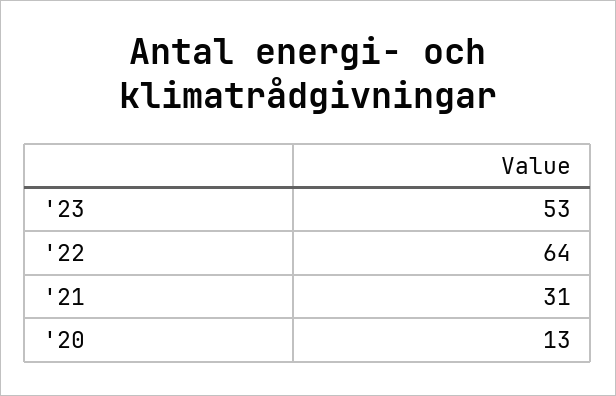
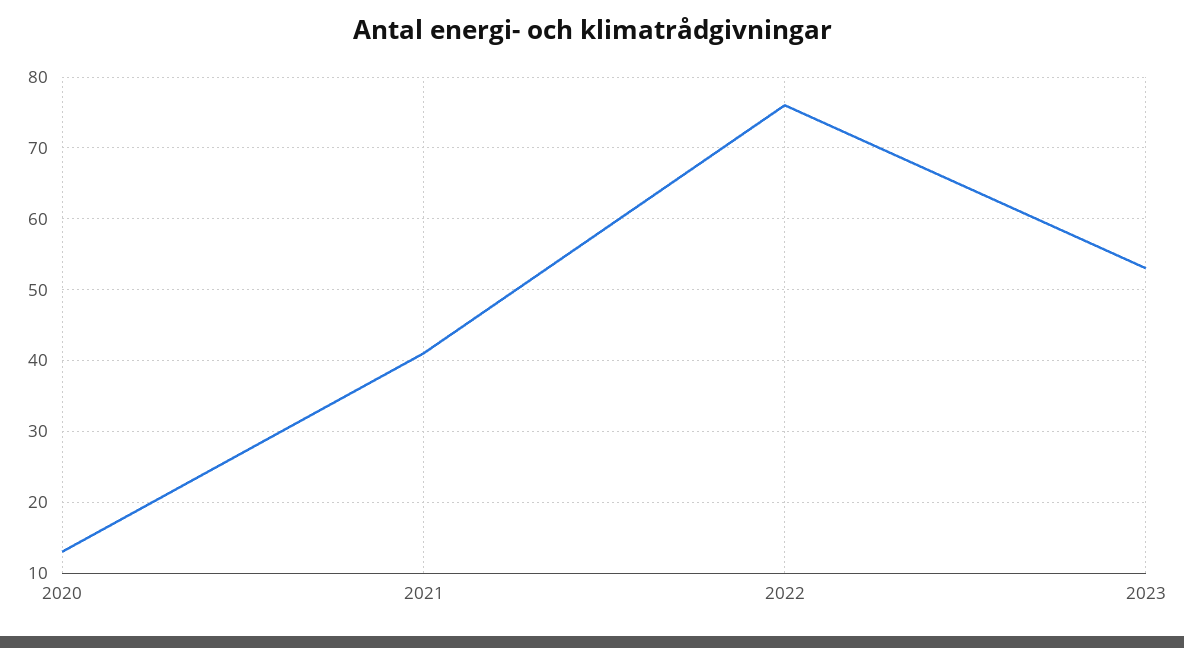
  {
    "'23": 53,
-   "'22": 64,
+   "'22": 76,
-   "'21": 31,
+   "'21": 41,
    "'20": 13
  }

